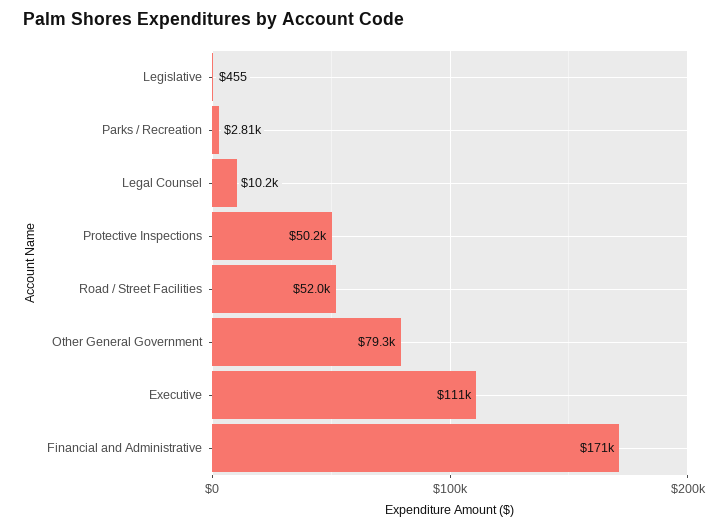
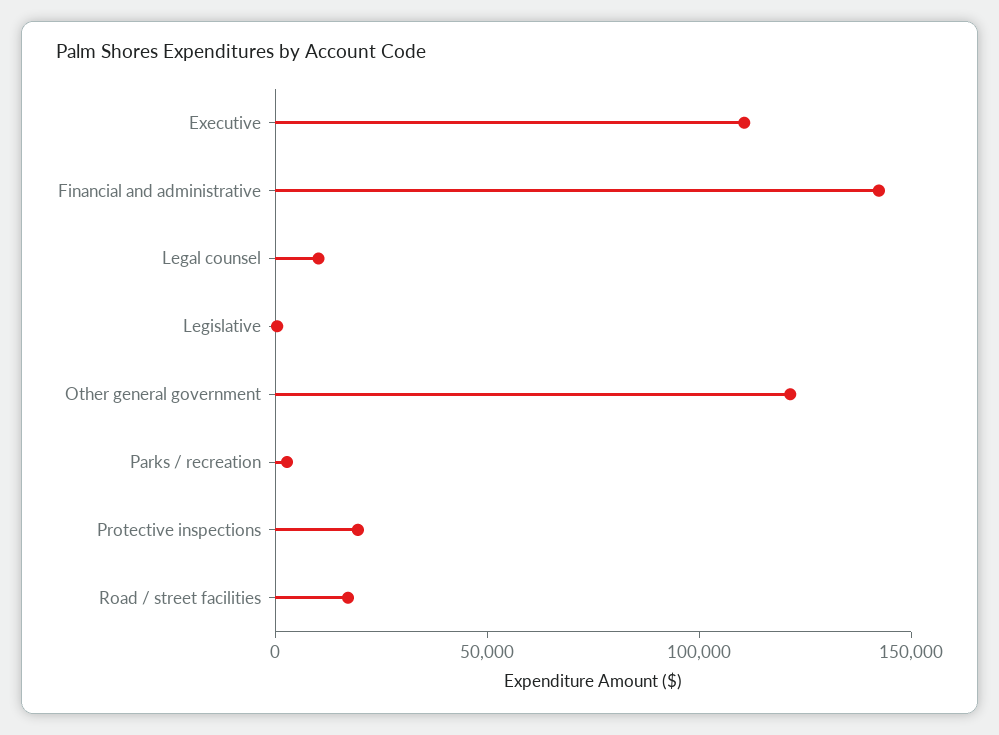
  {
    "Legislative": 455,
    "Parks / Recreation": 2810,
    "Legal Counsel": 10200,
-   "Protective Inspections": 50200,
+   "Protective Inspections": 20000,
-   "Road / Street Facilities": 52000,
+   "Road / Street Facilities": 20000,
-   "Other General Government": 79300,
+   "Other General Government": 120000,
    "Executive": 111000,
-   "Financial and Administrative": 171000
+   "Financial and Administrative": 140000
  }

